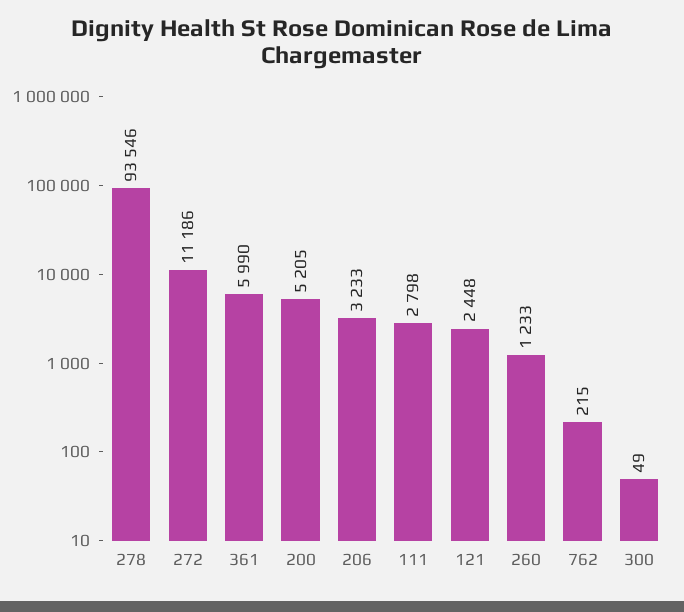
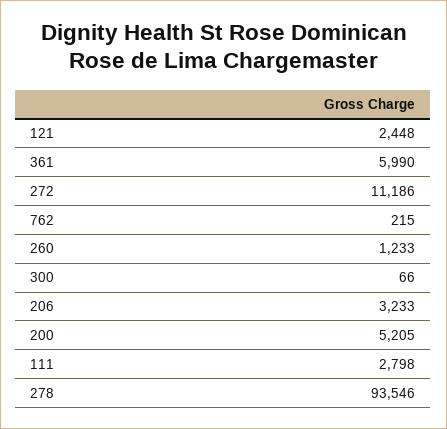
  {
    "278": 93546,
    "272": 11186,
    "361": 5990,
    "200": 5205,
    "206": 3233,
    "111": 2798,
    "121": 2448,
    "260": 1233,
    "762": 215,
-   "300": 49
+   "300": 66
  }

